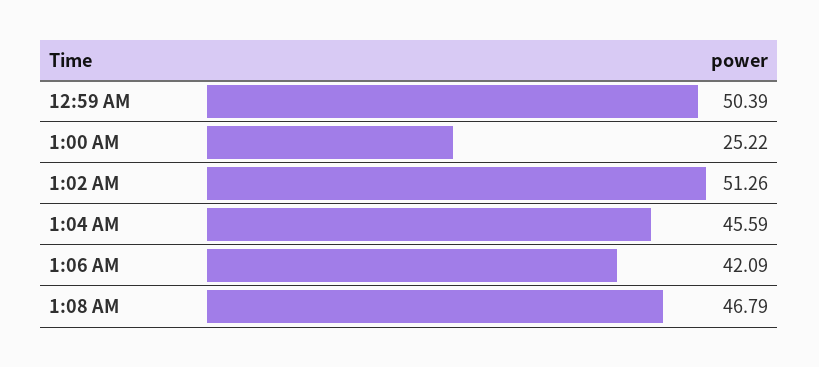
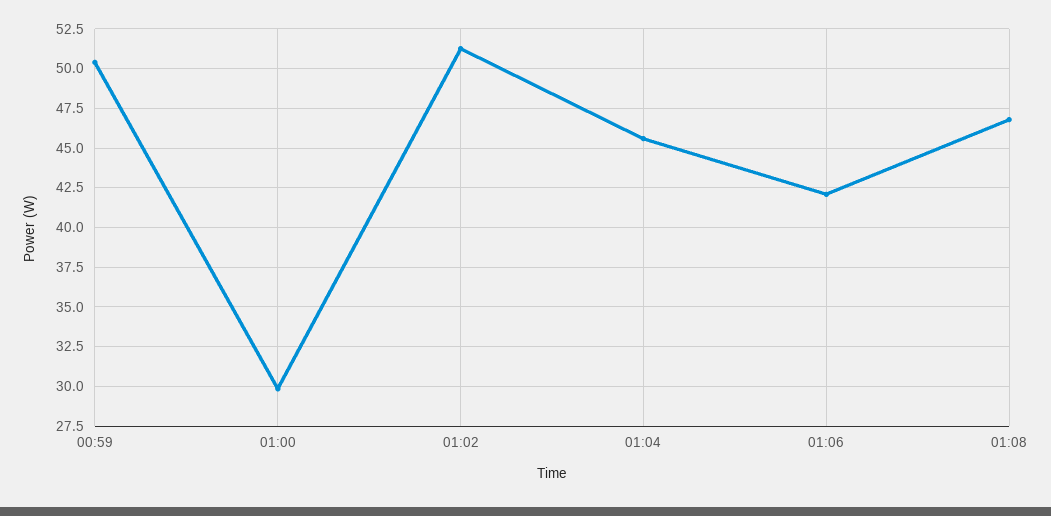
  {
    "12:59 AM": 50.39,
-   "1:00 AM": 25.22,
+   "1:00 AM": 30,
    "1:02 AM": 51.26,
    "1:04 AM": 45.59,
    "1:06 AM": 42.09,
    "1:08 AM": 46.79
  }

